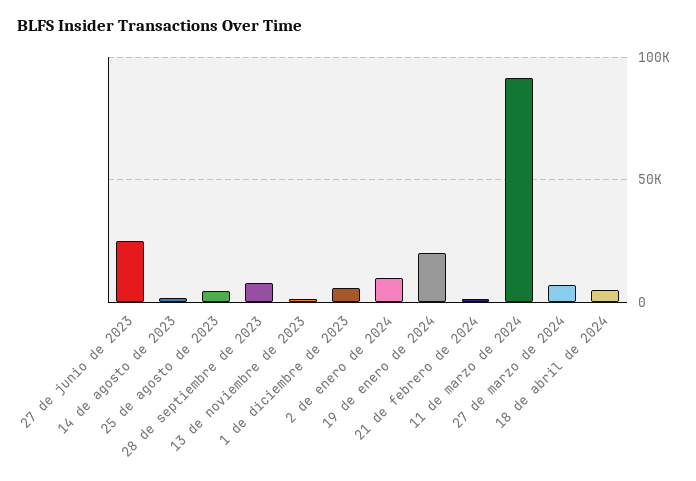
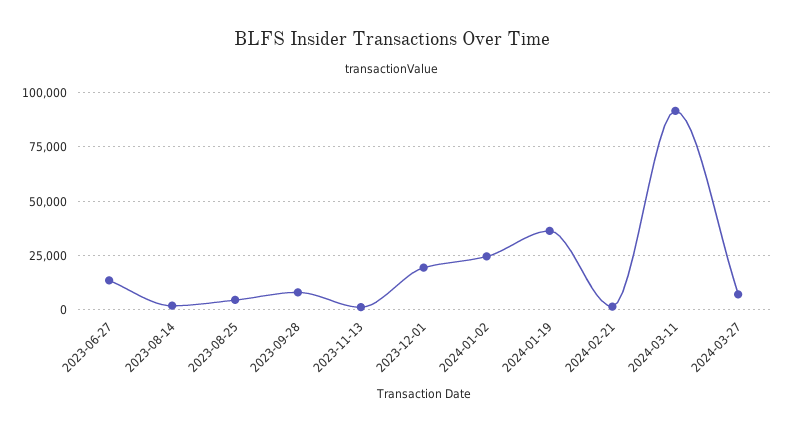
  {
-   "27 de junio de 2023": 25000,
+   "27 de junio de 2023": 15000,
    "14 de agosto de 2023": 0,
    "25 de agosto de 2023": 5000,
    "28 de septiembre de 2023": 10000,
    "13 de noviembre de 2023": 0,
-   "1 de diciembre de 2023": 5000,
+   "1 de diciembre de 2023": 20000,
-   "2 de enero de 2024": 10000,
+   "2 de enero de 2024": 25000,
-   "19 de enero de 2024": 20000,
+   "19 de enero de 2024": 35000,
    "21 de febrero de 2024": 0,
    "11 de marzo de 2024": 90000,
-   "27 de marzo de 2024": 5000,
+   "27 de marzo de 2024": 5000
-   "18 de abril de 2024": 5000
  }

